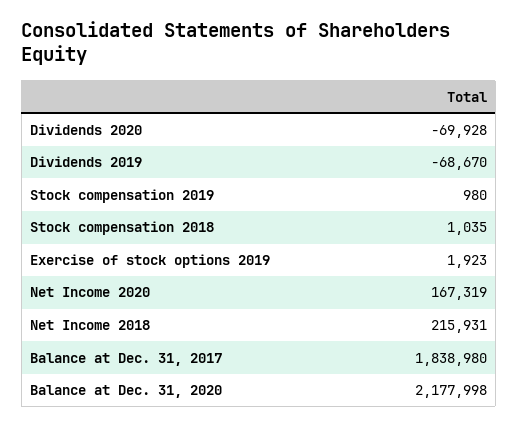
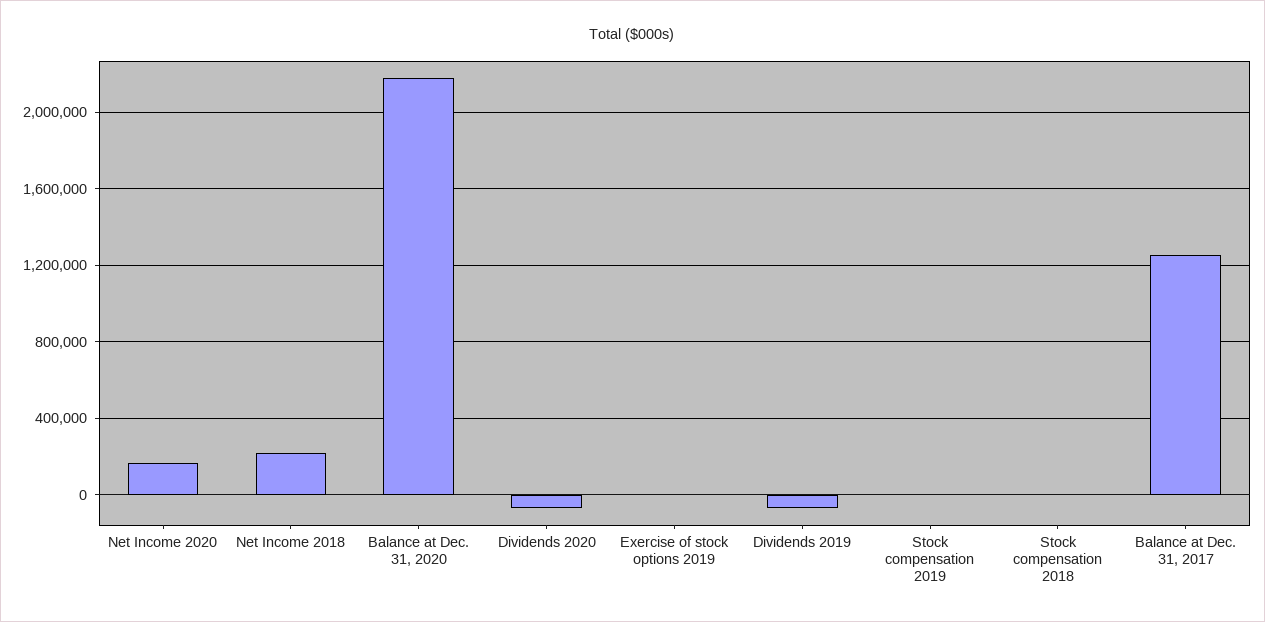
  {
    "Dividends 2020": -69928,
    "Dividends 2019": -68670,
    "Stock compensation 2019": 980,
    "Stock compensation 2018": 1035,
    "Exercise of stock options 2019": 1923,
    "Net Income 2020": 167319,
    "Net Income 2018": 215931,
-   "Balance at Dec. 31, 2017": 1838980,
+   "Balance at Dec. 31, 2017": 1250000,
    "Balance at Dec. 31, 2020": 2177998
  }

